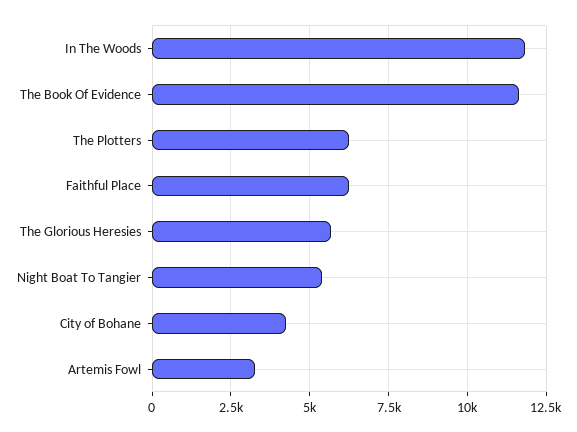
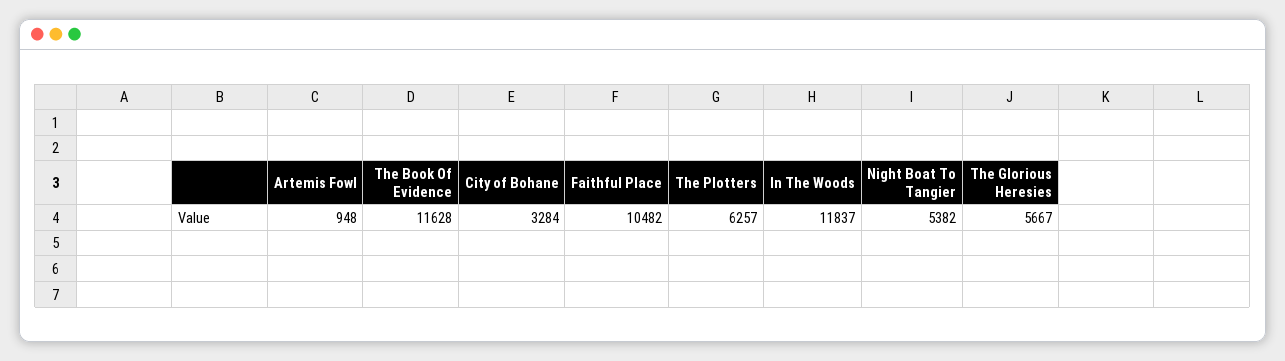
  {
    "In The Woods": 11837,
    "The Book Of Evidence": 11628,
    "The Plotters": 6257,
-   "Faithful Place": 6250,
+   "Faithful Place": 10482,
    "The Glorious Heresies": 5667,
    "Night Boat To Tangier": 5382,
-   "City of Bohane": 4250,
+   "City of Bohane": 3284,
-   "Artemis Fowl": 3250
+   "Artemis Fowl": 948
  }

